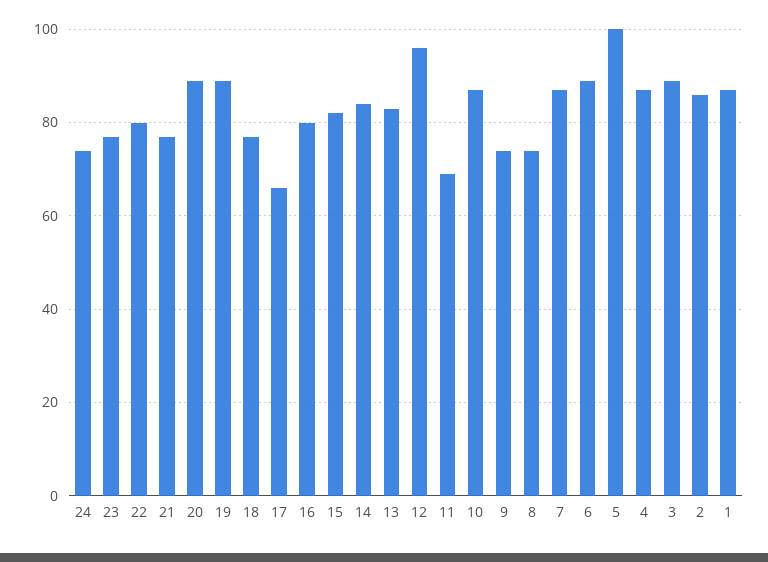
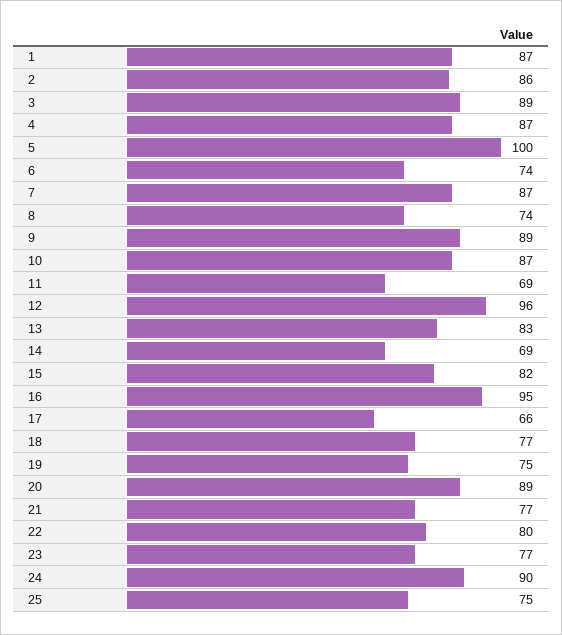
  {
-   "24": 75,
+   "24": 90,
    "23": 77,
    "22": 80,
    "21": 77,
    "20": 89,
-   "19": 90,
+   "19": 75,
    "18": 77,
    "17": 66,
-   "16": 80,
+   "16": 95,
    "15": 82,
-   "14": 85,
+   "14": 69,
    "13": 83,
    "12": 96,
    "11": 69,
    "10": 87,
-   "9": 75,
+   "9": 89,
    "8": 74,
    "7": 87,
-   "6": 90,
+   "6": 74,
    "5": 100,
    "4": 87,
    "3": 89,
    "2": 86,
-   "1": 87
+   "1": 87,
+   "25": 75
  }

